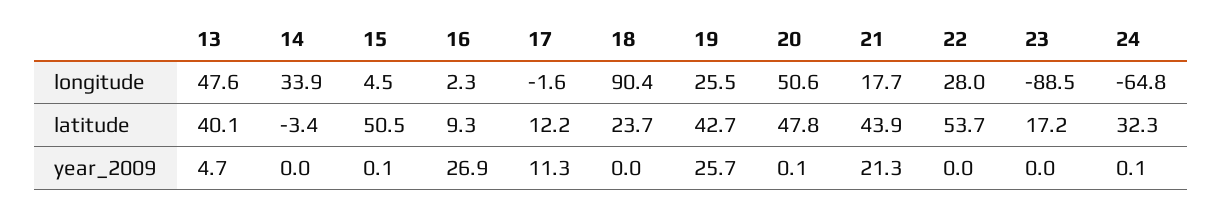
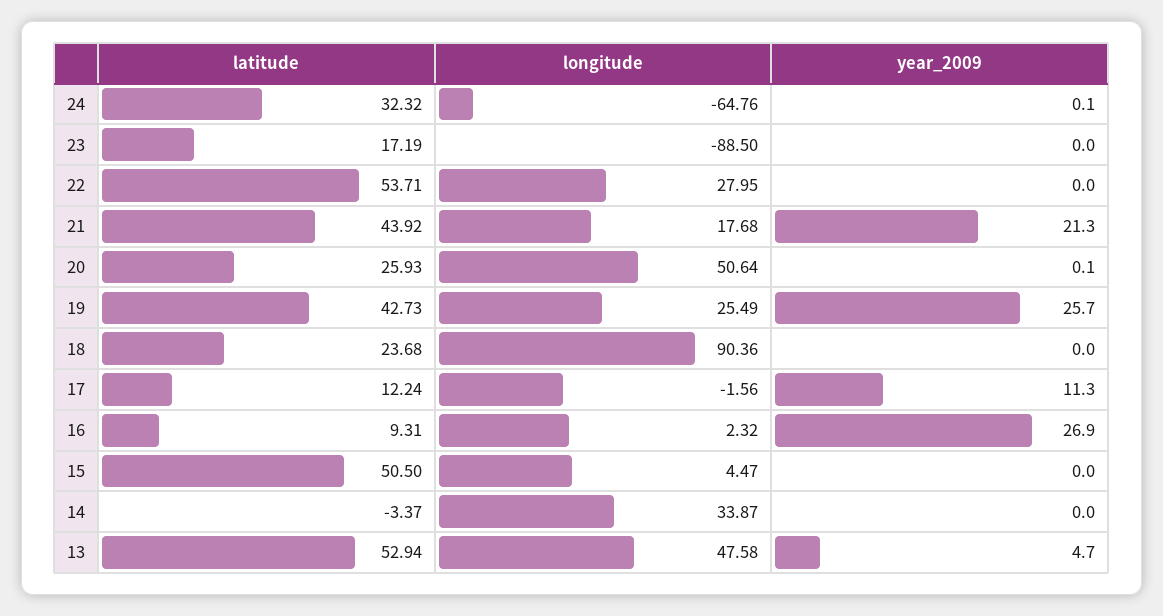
  {
    "13": {
      "longitude": 47.58,
-     "latitude": 40.1,
+     "latitude": 52.94,
      "year_2009": 4.7
    },
    "14": {
      "longitude": 33.87,
      "latitude": -3.37,
      "year_2009": 0
    },
    "15": {
      "longitude": 4.47,
      "latitude": 50.5,
-     "year_2009": 0.1
+     "year_2009": 0
    },
    "16": {
      "longitude": 2.32,
      "latitude": 9.31,
      "year_2009": 26.9
    },
    "17": {
      "longitude": -1.56,
      "latitude": 12.24,
      "year_2009": 11.3
    },
    "18": {
      "longitude": 90.36,
      "latitude": 23.68,
      "year_2009": 0
    },
    "19": {
      "longitude": 25.49,
      "latitude": 42.73,
      "year_2009": 25.7
    },
    "20": {
      "longitude": 50.64,
-     "latitude": 47.8,
+     "latitude": 25.93,
      "year_2009": 0.1
    },
    "21": {
      "longitude": 17.68,
      "latitude": 43.92,
      "year_2009": 21.3
    },
    "22": {
      "longitude": 27.95,
      "latitude": 53.71,
      "year_2009": 0
    },
    "23": {
      "longitude": -88.5,
      "latitude": 17.19,
      "year_2009": 0
    },
    "24": {
      "longitude": -64.76,
      "latitude": 32.32,
      "year_2009": 0.1
    }
  }

